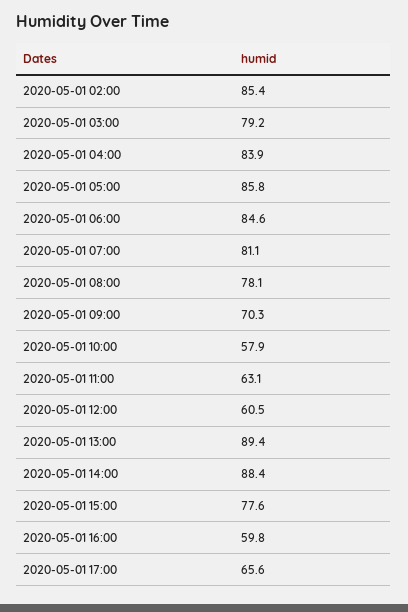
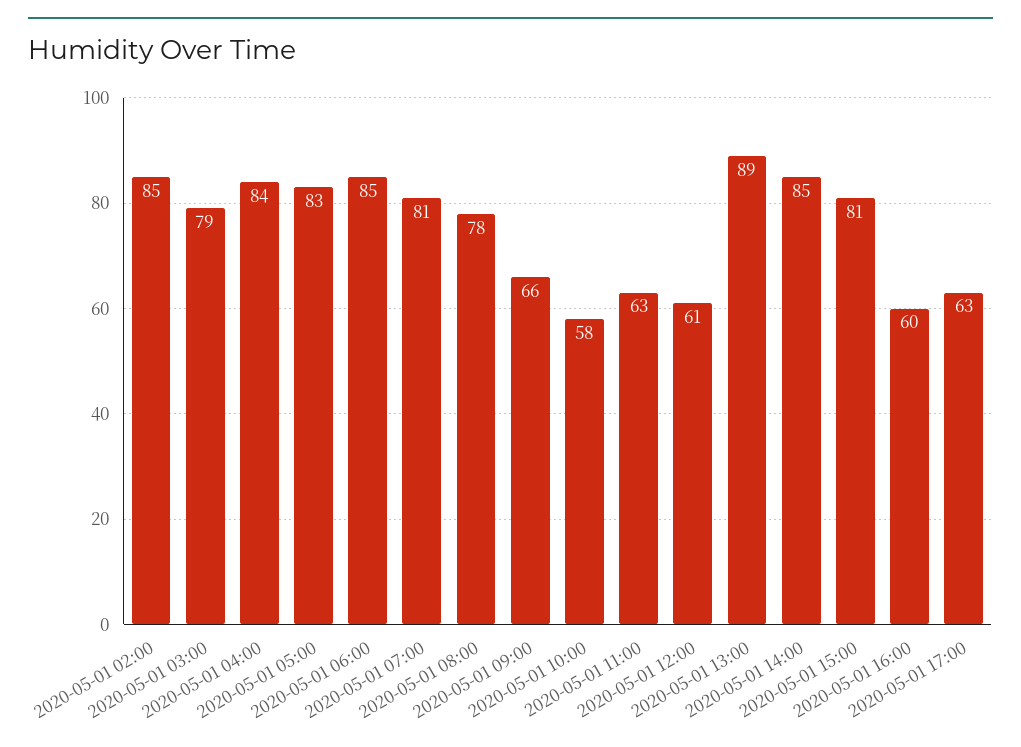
  {
    "2020-05-01 02:00": 85.4,
    "2020-05-01 03:00": 79.2,
    "2020-05-01 04:00": 83.9,
-   "2020-05-01 05:00": 85.8,
+   "2020-05-01 05:00": 83,
    "2020-05-01 06:00": 84.6,
    "2020-05-01 07:00": 81.1,
    "2020-05-01 08:00": 78.1,
-   "2020-05-01 09:00": 70.3,
+   "2020-05-01 09:00": 66,
    "2020-05-01 10:00": 57.9,
    "2020-05-01 11:00": 63.1,
    "2020-05-01 12:00": 60.5,
    "2020-05-01 13:00": 89.4,
-   "2020-05-01 14:00": 88.4,
+   "2020-05-01 14:00": 85,
-   "2020-05-01 15:00": 77.6,
+   "2020-05-01 15:00": 81,
    "2020-05-01 16:00": 59.8,
-   "2020-05-01 17:00": 65.6
+   "2020-05-01 17:00": 63
  }

